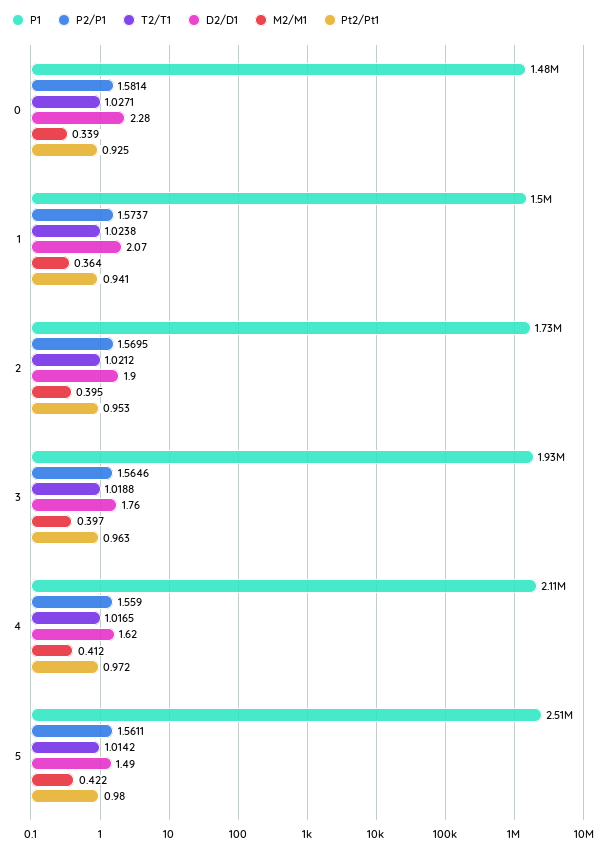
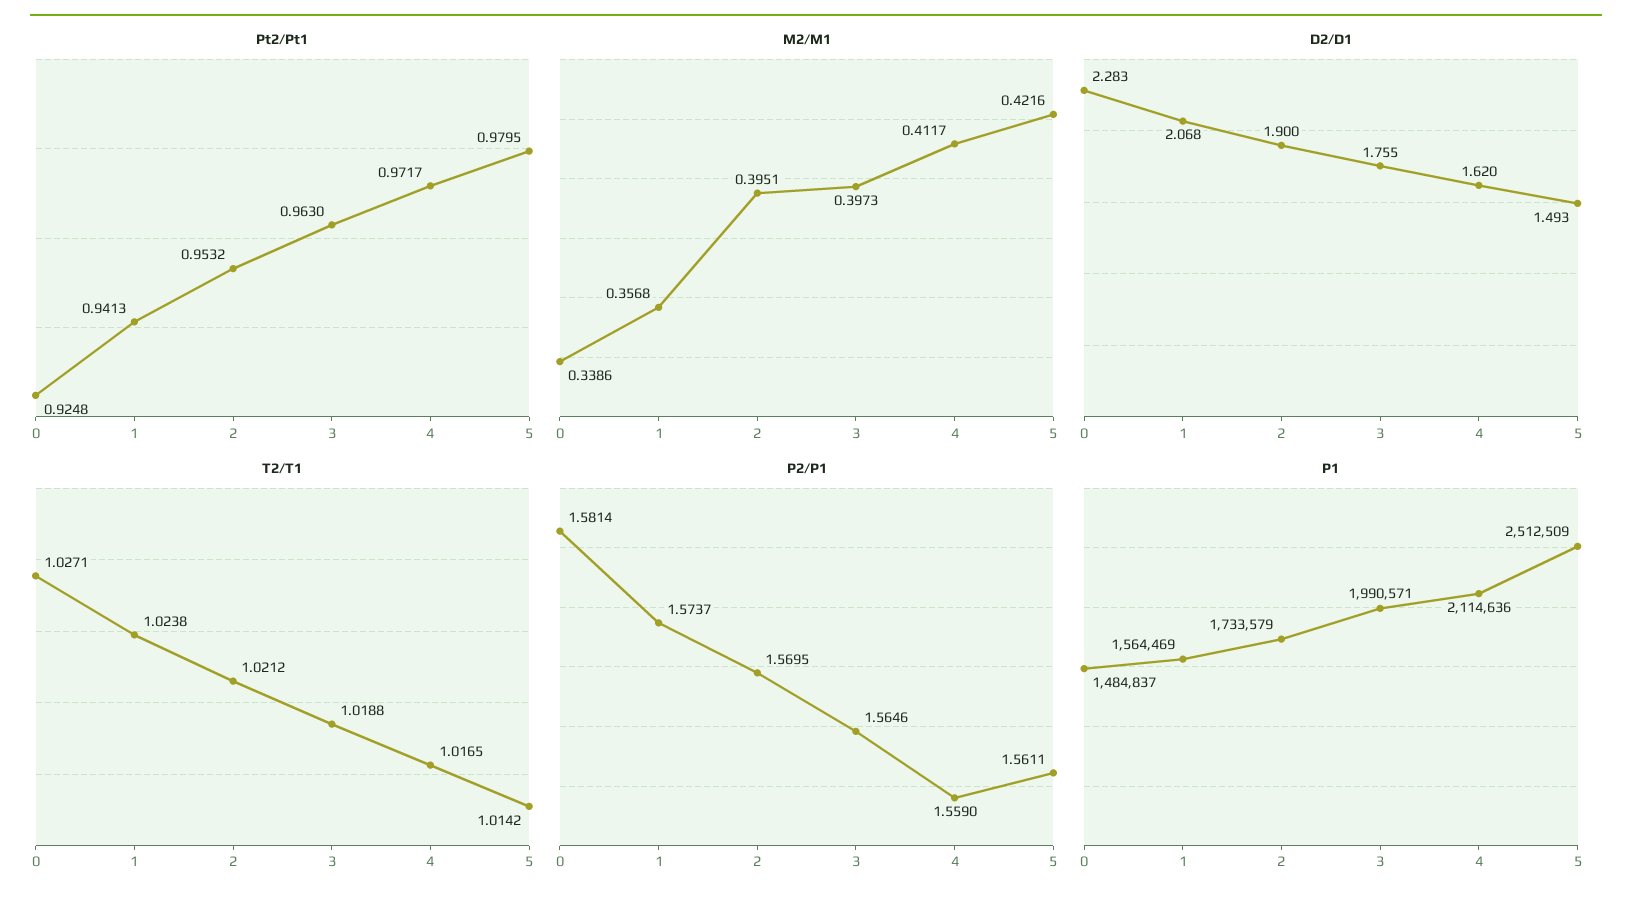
  {
    "P1": {
      "0": 1484837,
-     "1": 1500000,
+     "1": 1564469,
      "2": 1733579,
-     "3": 1930000,
+     "3": 1990571,
      "4": 2114636,
      "5": 2512509
    },
    "P2/P1": {
      "0": 1.5814,
      "1": 1.5737,
      "2": 1.5695,
      "3": 1.5646,
      "4": 1.559,
      "5": 1.5611
    },
    "T2/T1": {
      "0": 1.0271,
      "1": 1.0238,
      "2": 1.0212,
      "3": 1.0188,
      "4": 1.0165,
      "5": 1.0142
    },
    "D2/D1": {
      "0": 2.283,
      "1": 2.068,
      "2": 1.9,
      "3": 1.755,
      "4": 1.62,
      "5": 1.493
    },
    "M2/M1": {
      "0": 0.3386,
-     "1": 0.364,
+     "1": 0.3568,
      "2": 0.3951,
      "3": 0.3973,
      "4": 0.4117,
      "5": 0.4216
    },
    "Pt2/Pt1": {
      "0": 0.9248,
      "1": 0.9413,
      "2": 0.9532,
      "3": 0.963,
      "4": 0.9717,
      "5": 0.9795
    }
  }

